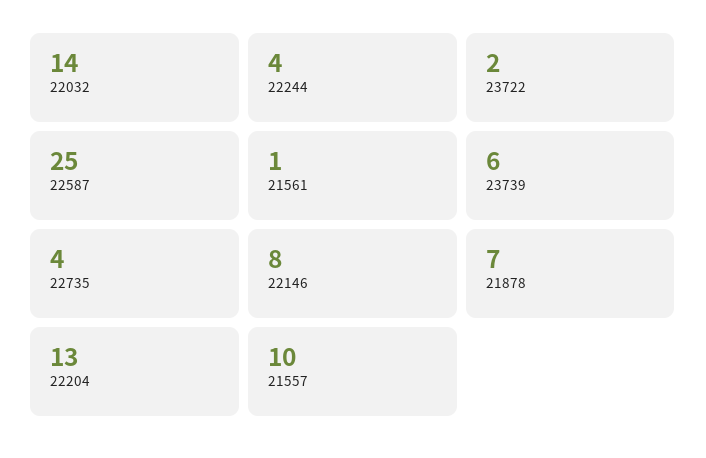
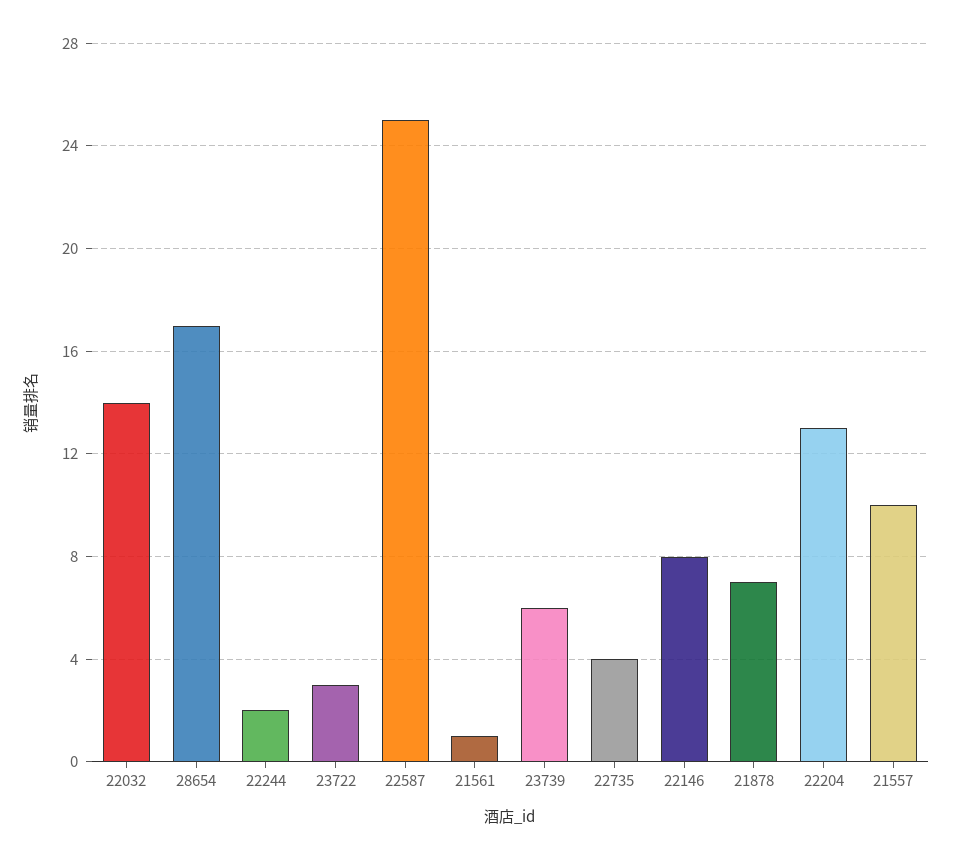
  {
    "22032": 14,
-   "22244": 4,
+   "22244": 2,
-   "23722": 2,
+   "23722": 3,
    "22587": 25,
    "21561": 1,
    "23739": 6,
    "22735": 4,
    "22146": 8,
    "21878": 7,
    "22204": 13,
-   "21557": 10
+   "21557": 10,
+   "28654": 17
  }

